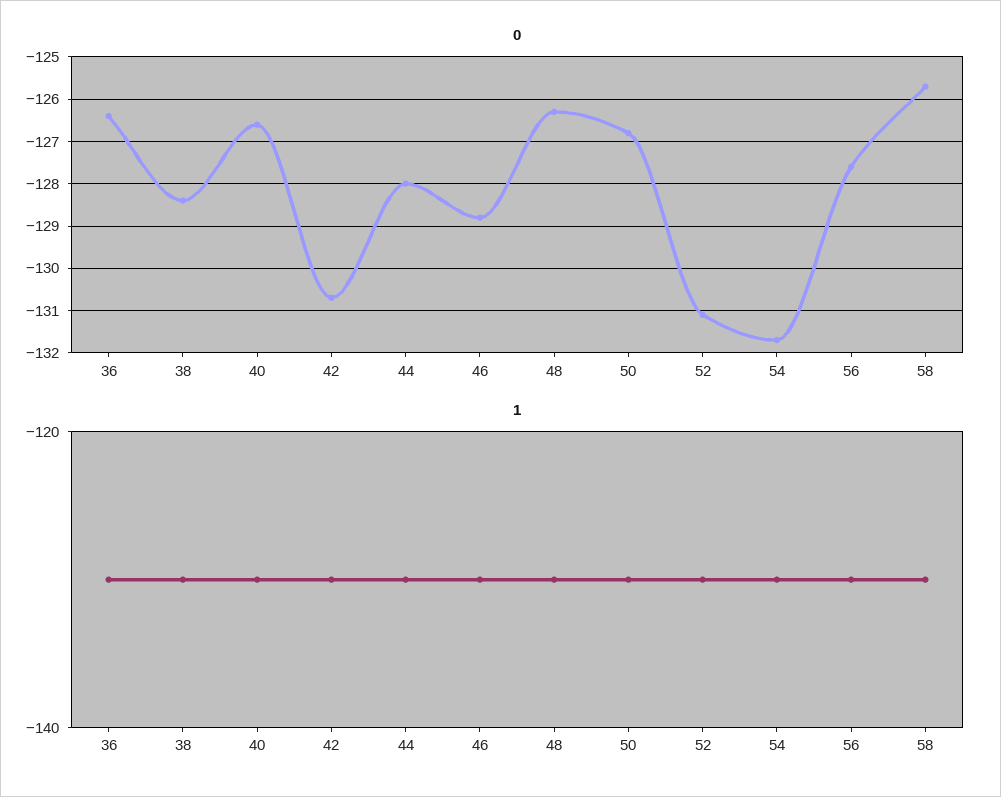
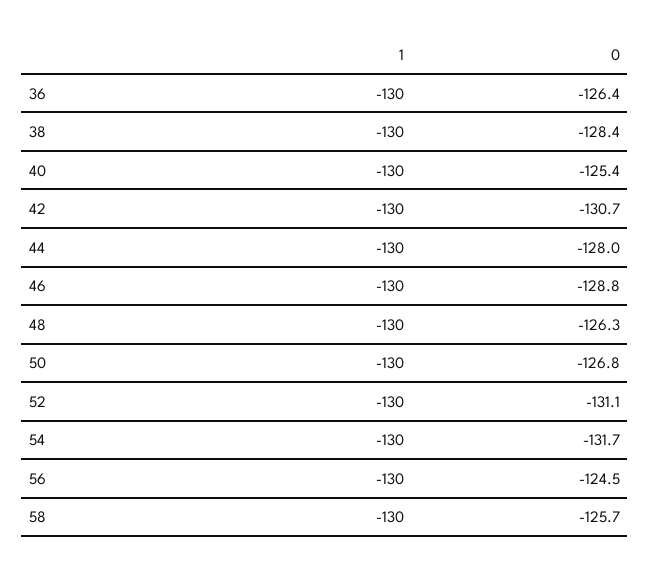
  {
    "0": {
      "36": -126.4,
      "38": -128.4,
-     "40": -126.5,
+     "40": -125.4,
      "42": -130.7,
      "44": -128,
      "46": -128.8,
      "48": -126.3,
      "50": -126.8,
      "52": -131.1,
      "54": -131.7,
-     "56": -127.5,
+     "56": -124.5,
      "58": -125.7
    },
    "1": {
      "36": -130,
      "38": -130,
      "40": -130,
      "42": -130,
      "44": -130,
      "46": -130,
      "48": -130,
      "50": -130,
      "52": -130,
      "54": -130,
      "56": -130,
      "58": -130
    }
  }

